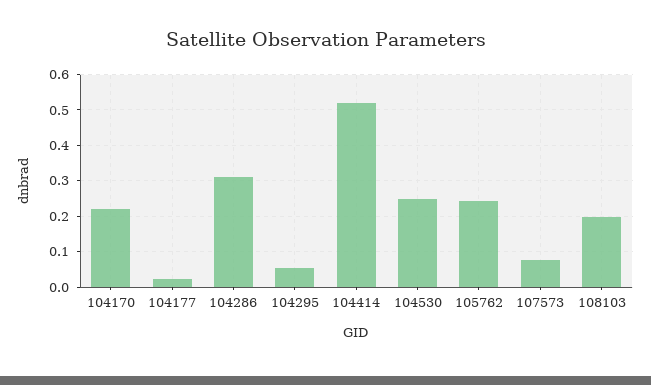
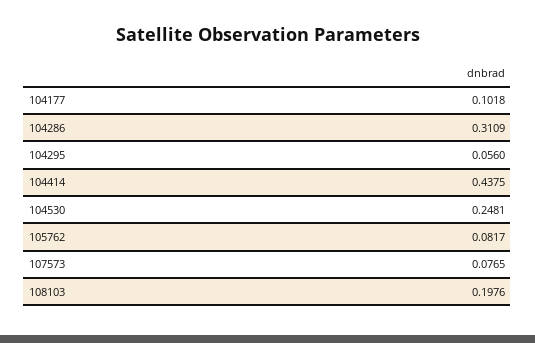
  {
-   "104170": 0.22,
-   "104177": 0.02,
+   "104177": 0.1018,
    "104286": 0.3109,
    "104295": 0.056,
-   "104414": 0.52,
+   "104414": 0.4375,
    "104530": 0.2481,
-   "105762": 0.24,
+   "105762": 0.0817,
    "107573": 0.0765,
    "108103": 0.1976
  }

